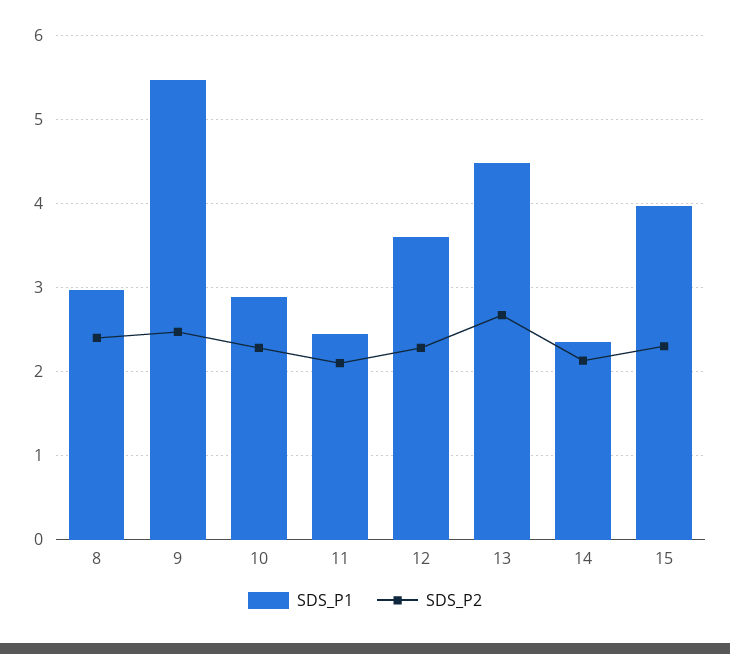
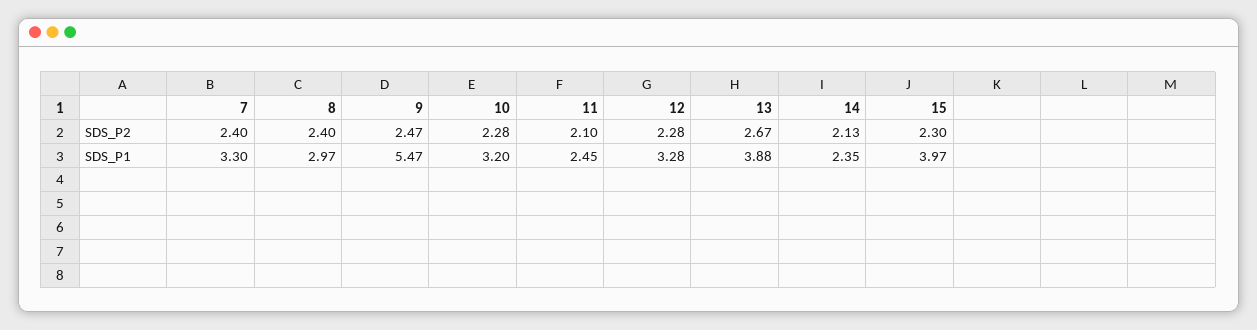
  {
    "SDS_P1": {
      "8": 2.97,
      "9": 5.47,
-     "10": 2.9,
+     "10": 3.2,
      "11": 2.45,
-     "12": 3.6,
+     "12": 3.28,
-     "13": 4.5,
+     "13": 3.88,
      "14": 2.35,
-     "15": 3.97
+     "15": 3.97,
+     "7": 3.3
    },
    "SDS_P2": {
      "8": 2.4,
      "9": 2.47,
      "10": 2.28,
      "11": 2.1,
      "12": 2.28,
      "13": 2.67,
      "14": 2.13,
-     "15": 2.3
+     "15": 2.3,
+     "7": 2.4
    }
  }

